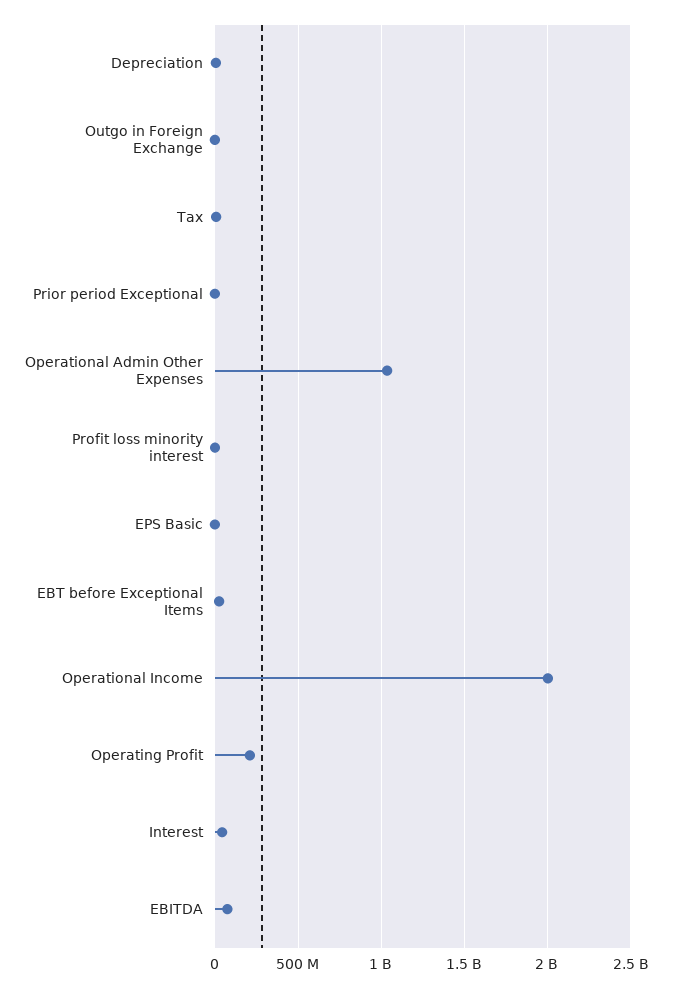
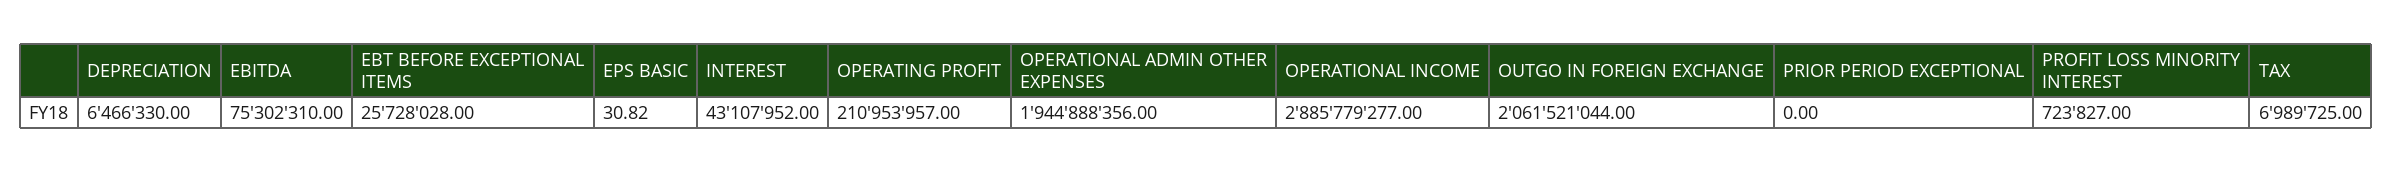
  {
    "Depreciation": 6466330,
-   "Outgo in Foreign Exchange": 0,
+   "Outgo in Foreign Exchange": 2061521044,
    "Tax": 6989725,
    "Prior period Exceptional": 0,
-   "Operational Admin Other Expenses": 1050000000,
+   "Operational Admin Other Expenses": 1944888356,
    "Profit loss minority interest": 723827,
    "EPS Basic": 30.82,
    "EBT before Exceptional Items": 25728028,
-   "Operational Income": 2000000000,
+   "Operational Income": 2885779277,
    "Operating Profit": 210953957,
    "Interest": 43107952,
    "EBITDA": 75302310
  }

